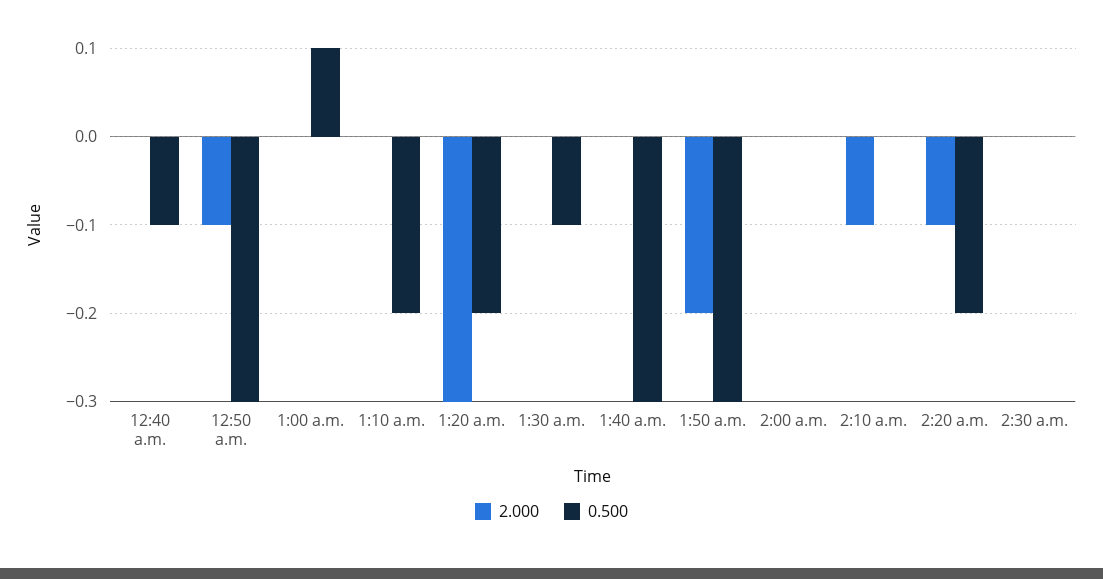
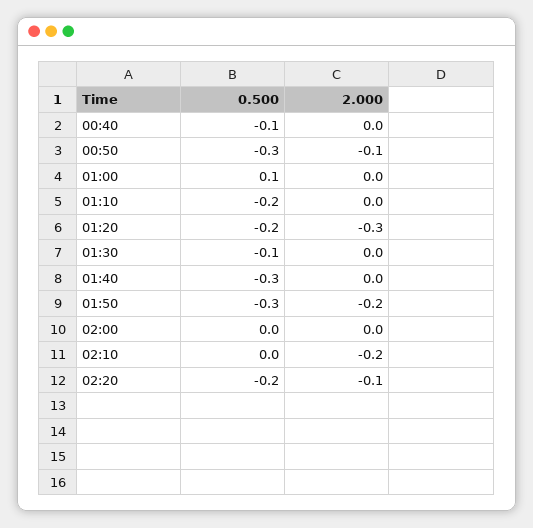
  {
    "2.000": {
      "12:40 a.m.": 0,
      "12:50 a.m.": -0.1,
      "1:00 a.m.": 0,
      "1:10 a.m.": 0,
      "1:20 a.m.": -0.3,
      "1:30 a.m.": 0,
      "1:40 a.m.": 0,
      "1:50 a.m.": -0.2,
      "2:00 a.m.": 0,
-     "2:10 a.m.": -0.1,
+     "2:10 a.m.": -0.2,
-     "2:20 a.m.": -0.1,
+     "2:20 a.m.": -0.1
-     "2:30 a.m.": 0
    },
    "0.500": {
      "12:40 a.m.": -0.1,
      "12:50 a.m.": -0.3,
      "1:00 a.m.": 0.1,
      "1:10 a.m.": -0.2,
      "1:20 a.m.": -0.2,
      "1:30 a.m.": -0.1,
      "1:40 a.m.": -0.3,
      "1:50 a.m.": -0.3,
      "2:00 a.m.": 0,
      "2:10 a.m.": 0,
-     "2:20 a.m.": -0.2,
+     "2:20 a.m.": -0.2
-     "2:30 a.m.": 0
    }
  }

